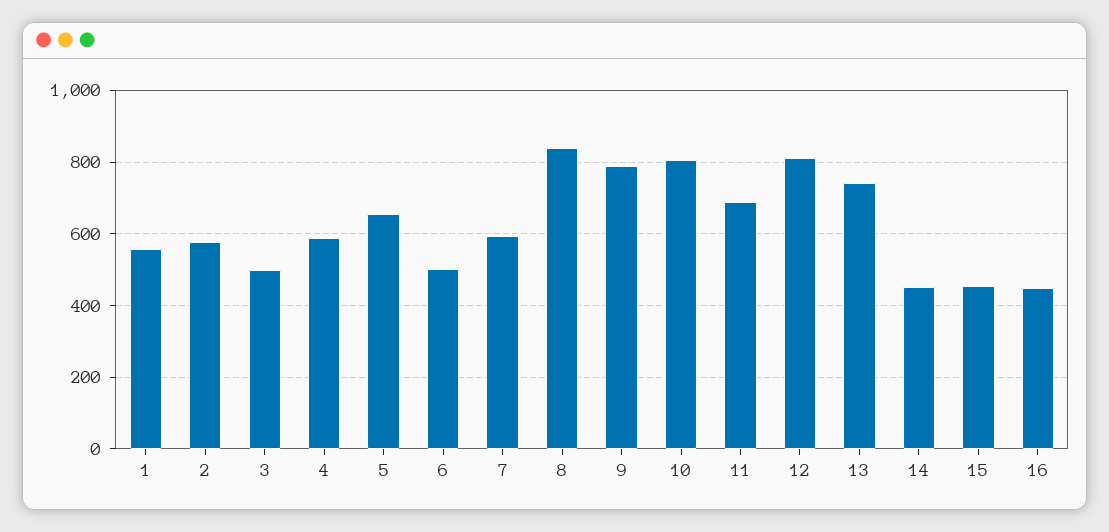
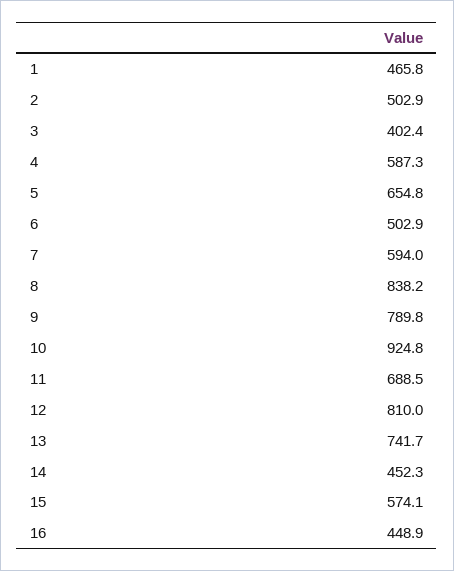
  {
-   "1": 560,
+   "1": 465.8,
-   "2": 580,
+   "2": 502.9,
-   "3": 500,
+   "3": 402.4,
    "4": 587.3,
    "5": 654.8,
    "6": 502.9,
    "7": 594,
    "8": 838.2,
    "9": 789.8,
-   "10": 800,
+   "10": 924.8,
    "11": 688.5,
    "12": 810,
    "13": 741.7,
    "14": 452.3,
-   "15": 460,
+   "15": 574.1,
    "16": 448.9
  }

